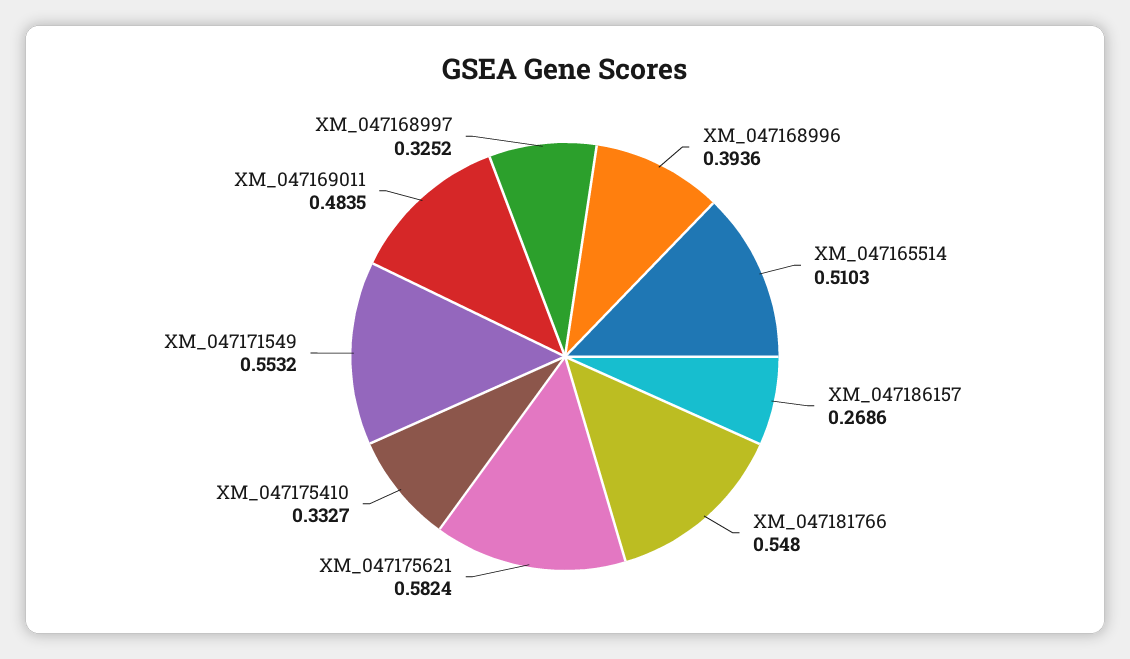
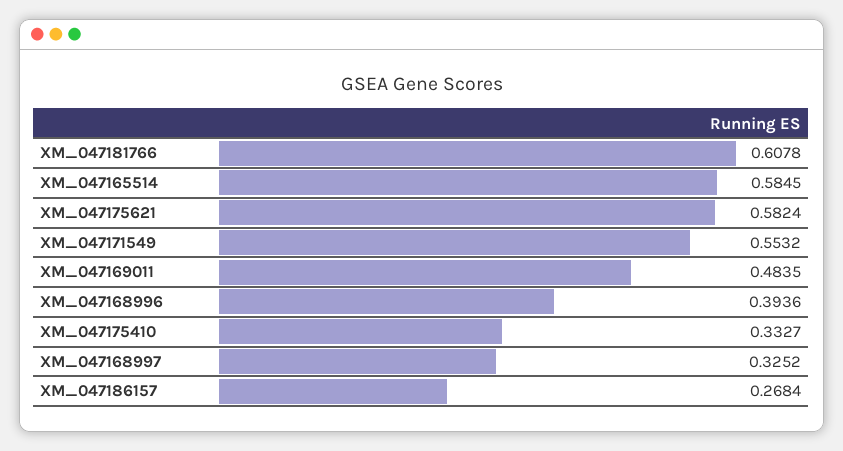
  {
    "XM_047168996": 0.3936,
-   "XM_047165514": 0.5103,
+   "XM_047165514": 0.5845,
-   "XM_047186157": 0.2686,
+   "XM_047186157": 0.2684,
-   "XM_047181766": 0.548,
+   "XM_047181766": 0.6078,
    "XM_047175621": 0.5824,
    "XM_047175410": 0.3327,
    "XM_047171549": 0.5532,
    "XM_047169011": 0.4835,
    "XM_047168997": 0.3252
  }

